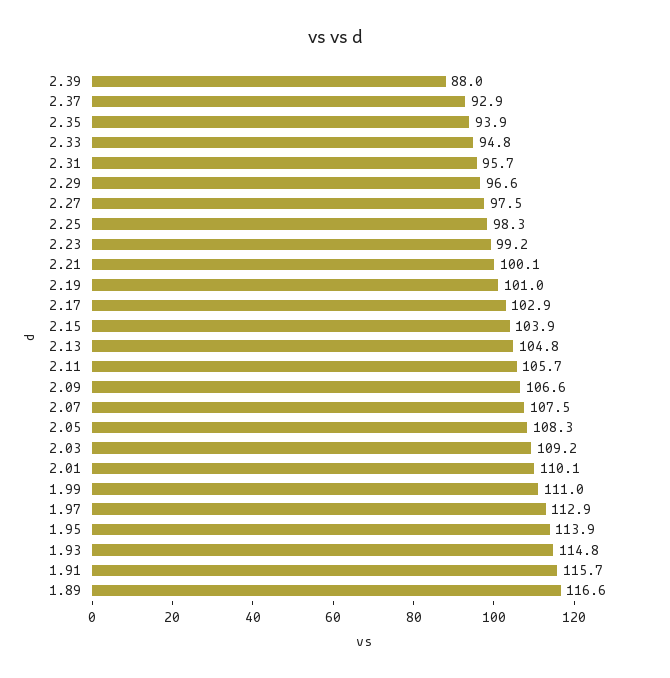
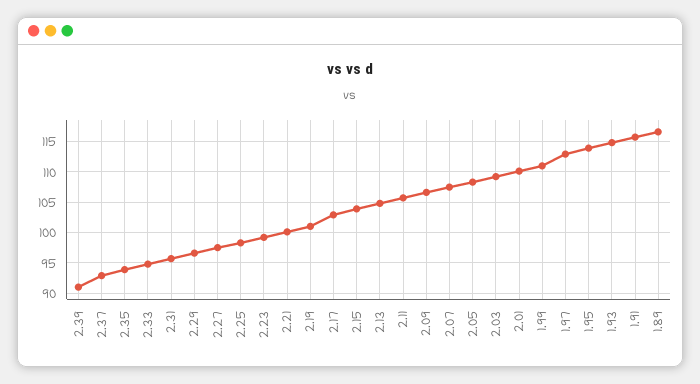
  {
-   "2.39": 88,
+   "2.39": 91,
    "2.37": 92.9,
    "2.35": 93.9,
    "2.33": 94.8,
    "2.31": 95.7,
    "2.29": 96.6,
    "2.27": 97.5,
    "2.25": 98.3,
    "2.23": 99.2,
    "2.21": 100.1,
    "2.19": 101,
    "2.17": 102.9,
    "2.15": 103.9,
    "2.13": 104.8,
    "2.11": 105.7,
    "2.09": 106.6,
    "2.07": 107.5,
    "2.05": 108.3,
    "2.03": 109.2,
    "2.01": 110.1,
    "1.99": 111,
    "1.97": 112.9,
    "1.95": 113.9,
    "1.93": 114.8,
    "1.91": 115.7,
    "1.89": 116.6
  }

